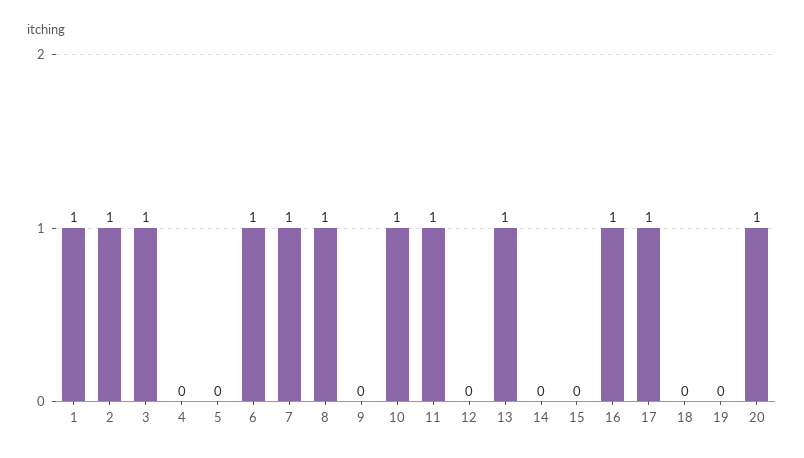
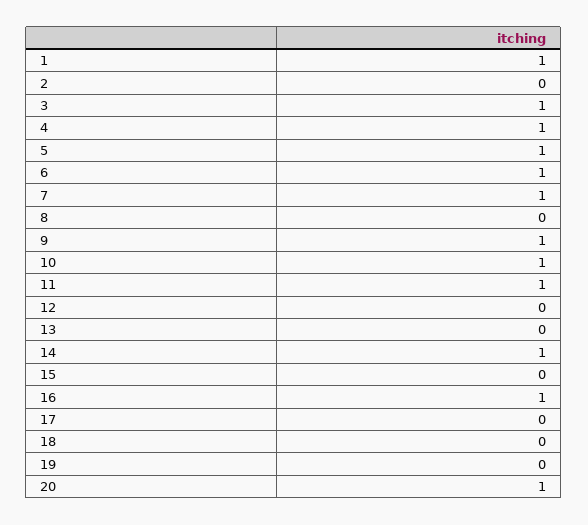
  {
    "1": 1,
-   "2": 1,
+   "2": 0,
    "3": 1,
-   "4": 0,
+   "4": 1,
-   "5": 0,
+   "5": 1,
    "6": 1,
    "7": 1,
-   "8": 1,
+   "8": 0,
-   "9": 0,
+   "9": 1,
    "10": 1,
    "11": 1,
    "12": 0,
-   "13": 1,
+   "13": 0,
-   "14": 0,
+   "14": 1,
    "15": 0,
    "16": 1,
-   "17": 1,
+   "17": 0,
    "18": 0,
    "19": 0,
    "20": 1
  }

